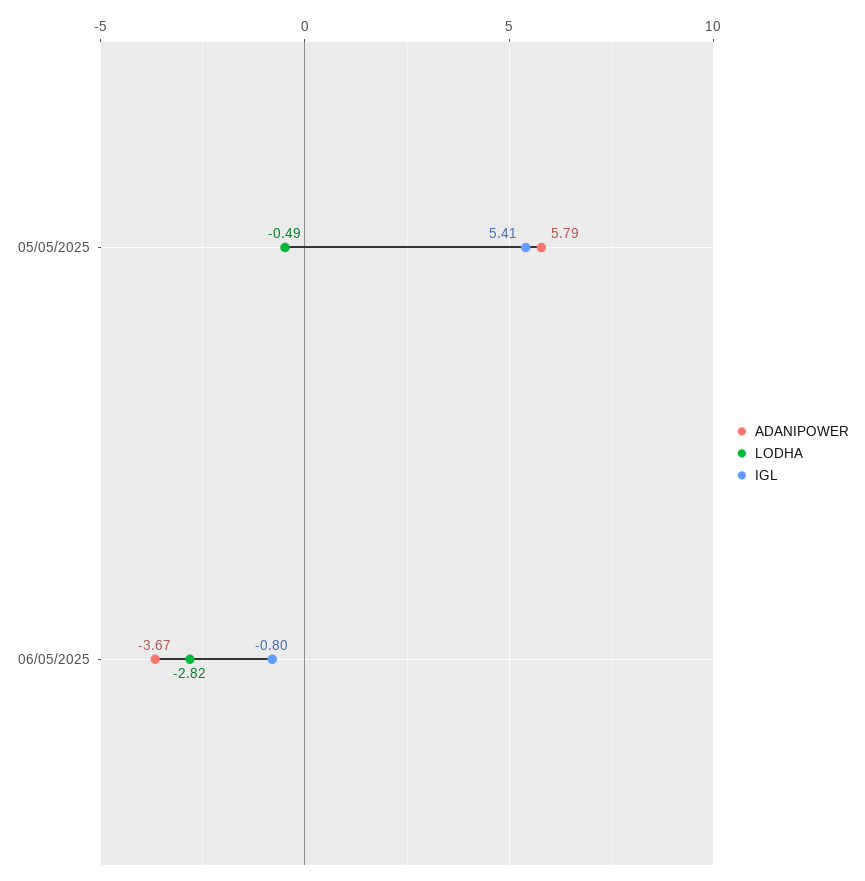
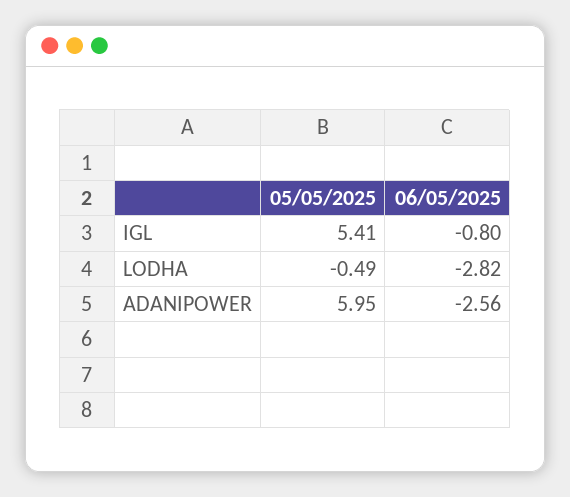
  {
    "ADANIPOWER": {
-     "05/05/2025": 5.79,
+     "05/05/2025": 5.95,
-     "06/05/2025": -3.67
+     "06/05/2025": -2.56
    },
    "LODHA": {
      "05/05/2025": -0.49,
      "06/05/2025": -2.82
    },
    "IGL": {
      "05/05/2025": 5.41,
      "06/05/2025": -0.8
    }
  }

